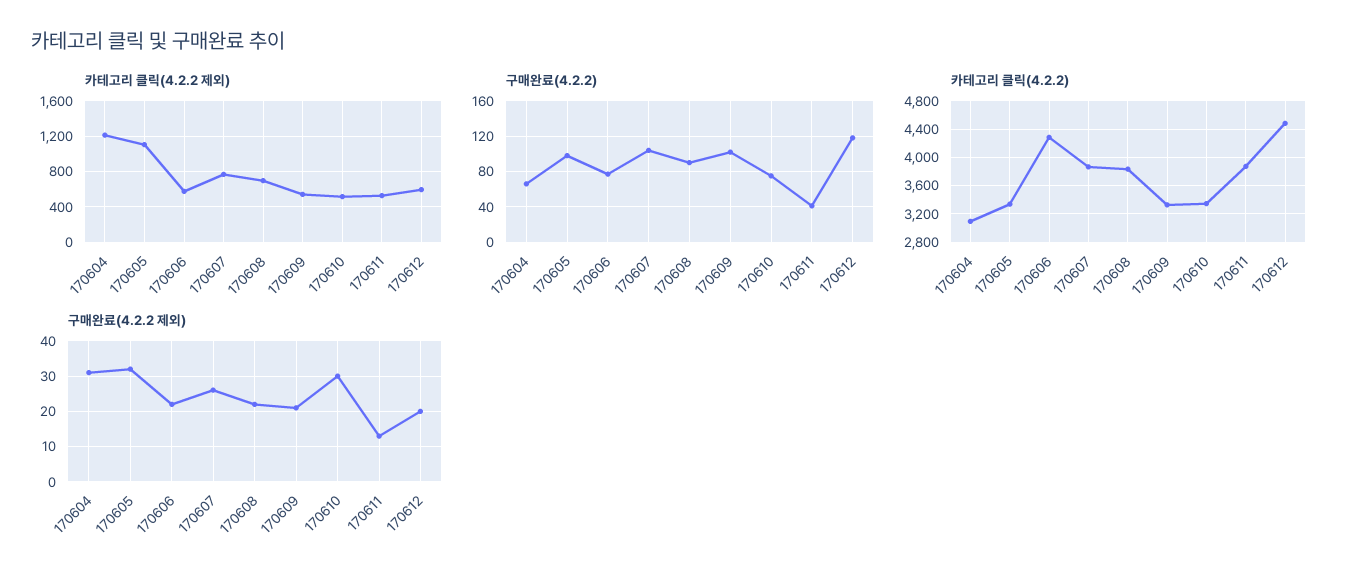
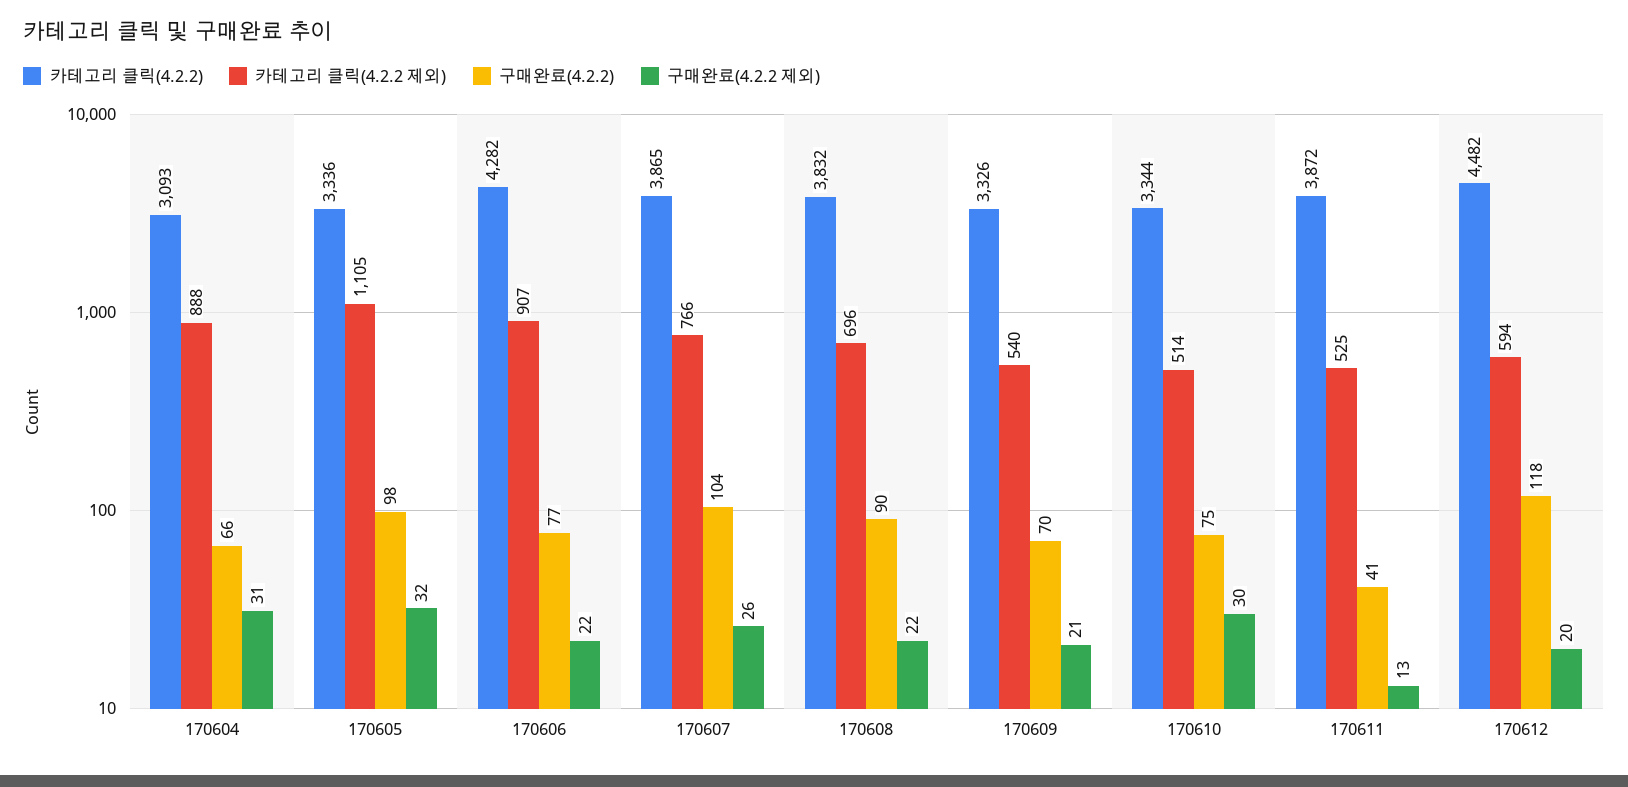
  {
    "카테고리 클릭(4.2.2 제외)": {
-     "170604": 1200,
+     "170604": 888,
      "170605": 1105,
-     "170606": 600,
+     "170606": 907,
      "170607": 766,
      "170608": 696,
      "170609": 540,
      "170610": 514,
      "170611": 525,
      "170612": 594
    },
    "구매완료(4.2.2)": {
      "170604": 66,
      "170605": 98,
      "170606": 77,
      "170607": 104,
      "170608": 90,
-     "170609": 100,
+     "170609": 70,
      "170610": 75,
      "170611": 41,
      "170612": 118
    },
    "카테고리 클릭(4.2.2)": {
      "170604": 3093,
      "170605": 3336,
      "170606": 4282,
      "170607": 3865,
      "170608": 3832,
      "170609": 3326,
      "170610": 3344,
      "170611": 3872,
      "170612": 4482
    },
    "구매완료(4.2.2 제외)": {
      "170604": 31,
      "170605": 32,
      "170606": 22,
      "170607": 26,
      "170608": 22,
      "170609": 21,
      "170610": 30,
      "170611": 13,
      "170612": 20
    }
  }

